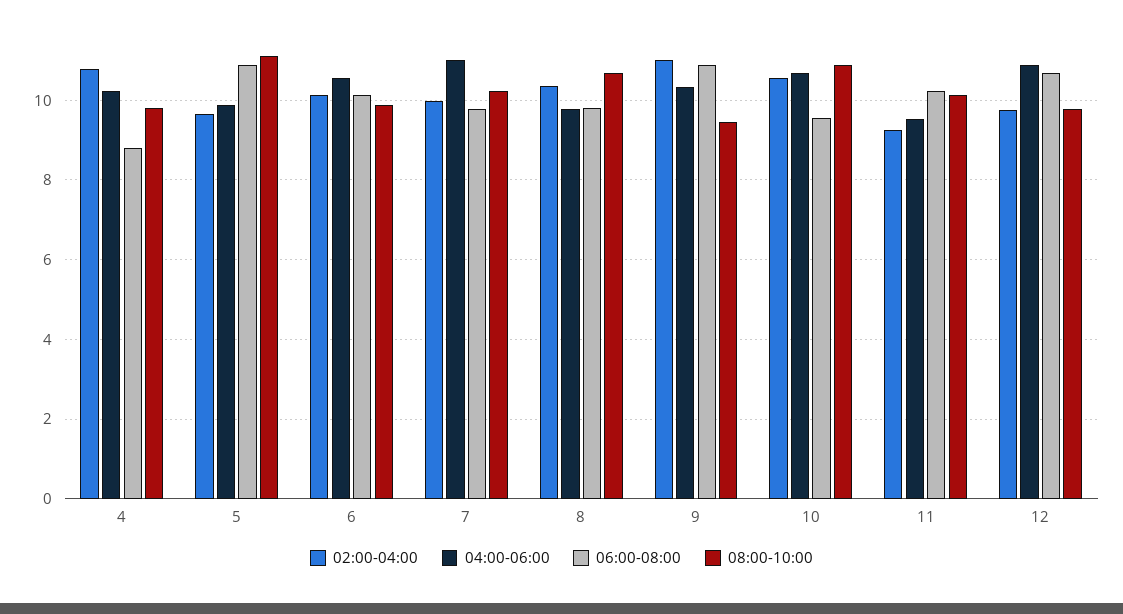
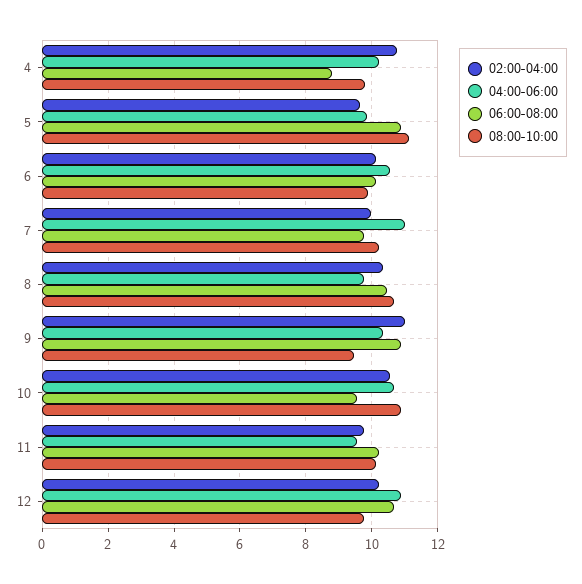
  {
    "02:00-04:00": {
      "4": 10.8,
      "5": 9.6,
      "6": 10.2,
      "7": 10,
      "8": 10.4,
      "9": 11,
      "10": 10.6,
-     "11": 9.2,
+     "11": 9.8,
-     "12": 9.8
+     "12": 10.2
    },
    "04:00-06:00": {
      "4": 10.2,
      "5": 9.8,
      "6": 10.6,
      "7": 11,
      "8": 9.8,
      "9": 10.4,
      "10": 10.6,
      "11": 9.6,
      "12": 10.8
    },
    "06:00-08:00": {
      "4": 8.8,
      "5": 10.8,
      "6": 10.2,
      "7": 9.8,
-     "8": 9.8,
+     "8": 10.4,
      "9": 10.8,
      "10": 9.6,
      "11": 10.2,
      "12": 10.6
    },
    "08:00-10:00": {
      "4": 9.8,
      "5": 11.2,
      "6": 9.8,
      "7": 10.2,
      "8": 10.6,
      "9": 9.4,
      "10": 10.8,
      "11": 10.2,
      "12": 9.8
    }
  }

